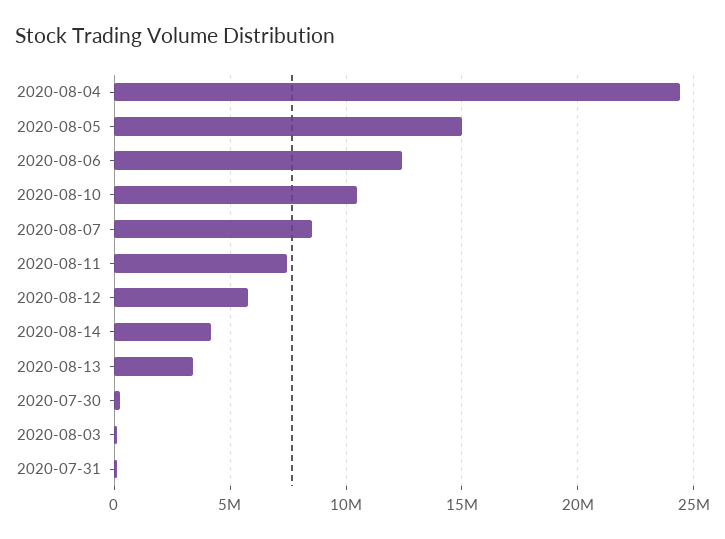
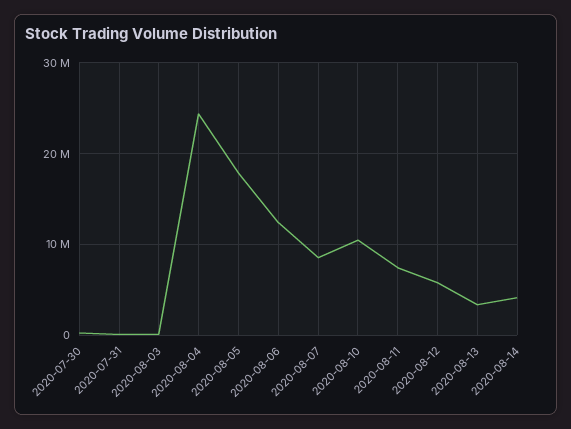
  {
    "2020-08-04": 24500000,
-   "2020-08-05": 15000000,
+   "2020-08-05": 18000000,
    "2020-08-06": 12500000,
    "2020-08-10": 10500000,
    "2020-08-07": 8500000,
    "2020-08-11": 7500000,
    "2020-08-12": 6000000,
    "2020-08-14": 4000000,
    "2020-08-13": 3500000,
    "2020-07-30": 0,
    "2020-08-03": 0,
    "2020-07-31": 0
  }

